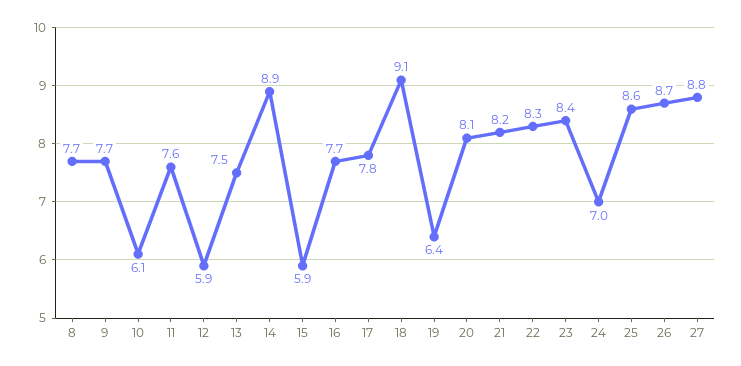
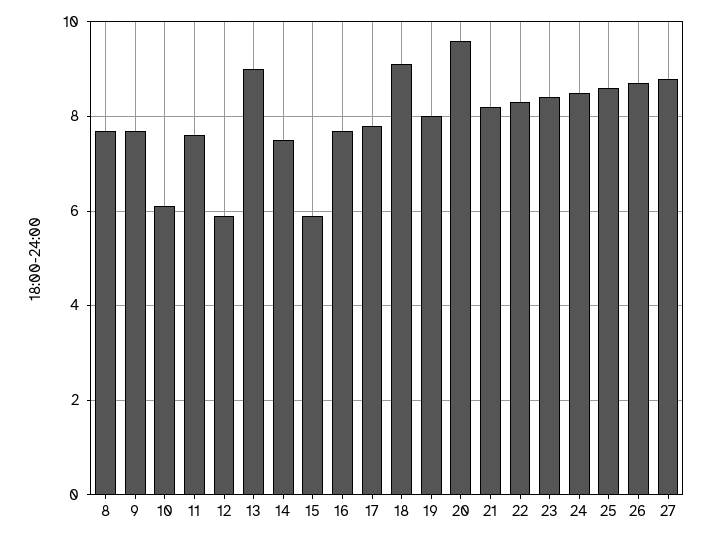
  {
    "8": 7.7,
    "9": 7.7,
    "10": 6.1,
    "11": 7.6,
    "12": 5.9,
-   "13": 7.5,
+   "13": 9,
-   "14": 8.9,
+   "14": 7.5,
    "15": 5.9,
    "16": 7.7,
    "17": 7.8,
    "18": 9.1,
-   "19": 6.4,
+   "19": 8,
-   "20": 8.1,
+   "20": 9.5,
    "21": 8.2,
    "22": 8.3,
    "23": 8.4,
-   "24": 7,
+   "24": 8.5,
    "25": 8.6,
    "26": 8.7,
    "27": 8.8
  }

